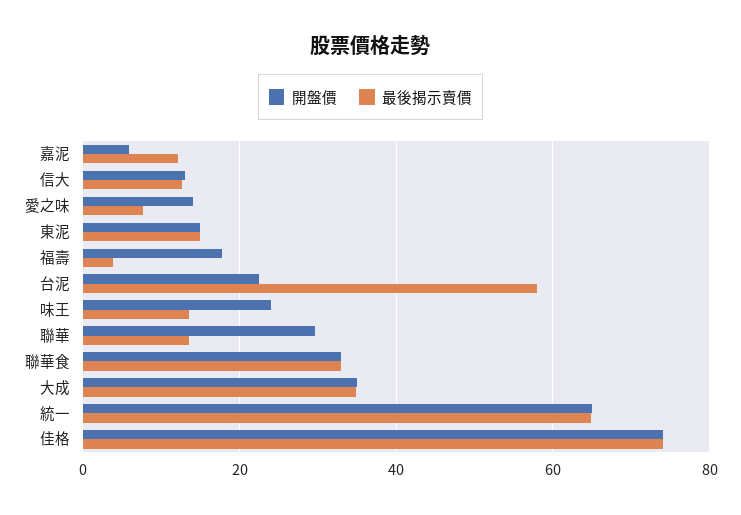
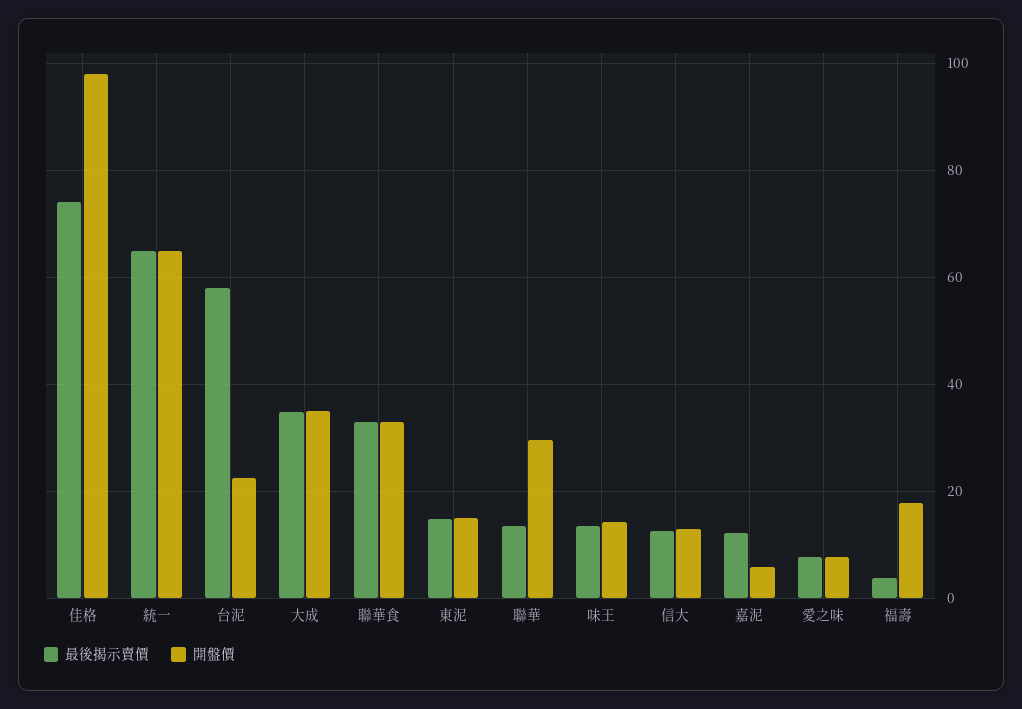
  {
    "開盤價": {
      "嘉泥": 6,
      "信大": 14,
-     "愛之味": 14,
+     "愛之味": 8,
      "東泥": 14,
      "福壽": 18,
      "台泥": 22,
-     "味王": 24,
+     "味王": 14,
      "聯華": 30,
      "聯華食": 34,
      "大成": 36,
      "統一": 66,
-     "佳格": 74
+     "佳格": 98
    },
    "最後揭示賣價": {
      "嘉泥": 12,
      "信大": 12,
      "愛之味": 8,
      "東泥": 14,
      "福壽": 4,
      "台泥": 58,
      "味王": 14,
      "聯華": 14,
      "聯華食": 32,
      "大成": 34,
      "統一": 64,
      "佳格": 74
    }
  }

